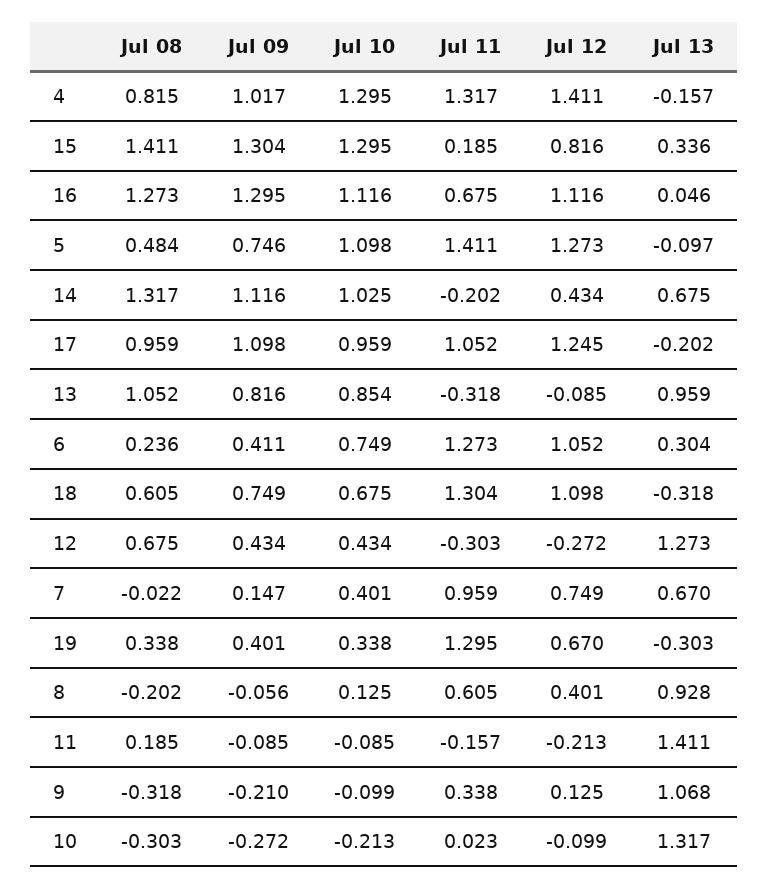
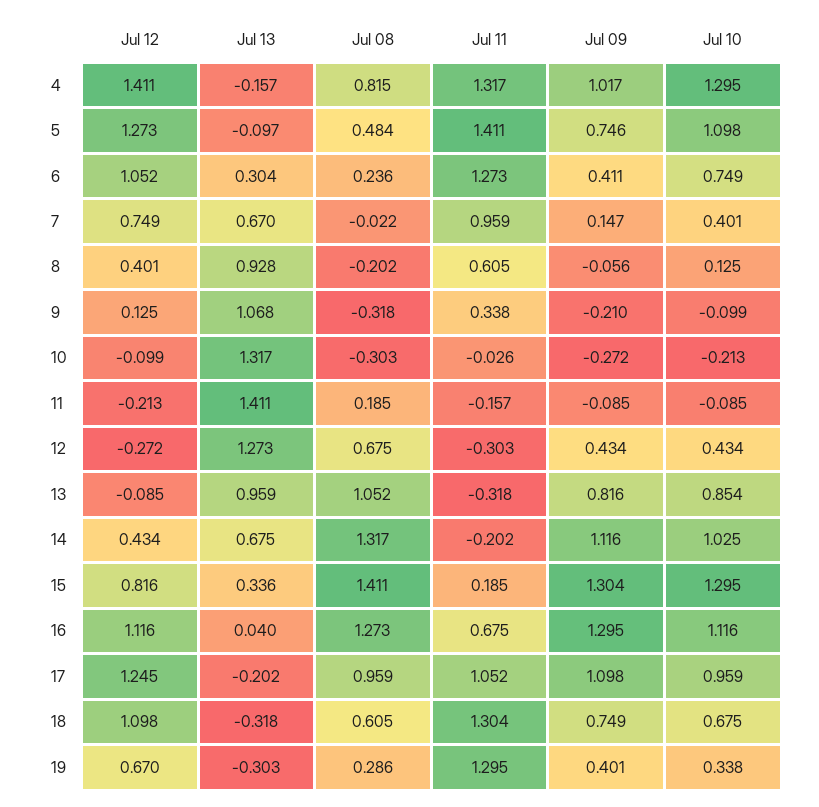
  {
    "Jul 08": {
      "4": 0.815,
      "15": 1.411,
      "16": 1.273,
      "5": 0.484,
      "14": 1.317,
      "17": 0.959,
      "13": 1.052,
      "6": 0.236,
      "18": 0.605,
      "12": 0.675,
      "7": -0.022,
-     "19": 0.338,
+     "19": 0.286,
      "8": -0.202,
      "11": 0.185,
      "9": -0.318,
      "10": -0.303
    },
    "Jul 09": {
      "4": 1.017,
      "15": 1.304,
      "16": 1.295,
      "5": 0.746,
      "14": 1.116,
      "17": 1.098,
      "13": 0.816,
      "6": 0.411,
      "18": 0.749,
      "12": 0.434,
      "7": 0.147,
      "19": 0.401,
      "8": -0.056,
      "11": -0.085,
      "9": -0.21,
      "10": -0.272
    },
    "Jul 10": {
      "4": 1.295,
      "15": 1.295,
      "16": 1.116,
      "5": 1.098,
      "14": 1.025,
      "17": 0.959,
      "13": 0.854,
      "6": 0.749,
      "18": 0.675,
      "12": 0.434,
      "7": 0.401,
      "19": 0.338,
      "8": 0.125,
      "11": -0.085,
      "9": -0.099,
      "10": -0.213
    },
    "Jul 11": {
      "4": 1.317,
      "15": 0.185,
      "16": 0.675,
      "5": 1.411,
      "14": -0.202,
      "17": 1.052,
      "13": -0.318,
      "6": 1.273,
      "18": 1.304,
      "12": -0.303,
      "7": 0.959,
      "19": 1.295,
      "8": 0.605,
      "11": -0.157,
      "9": 0.338,
-     "10": 0.023
+     "10": -0.026
    },
    "Jul 12": {
      "4": 1.411,
      "15": 0.816,
      "16": 1.116,
      "5": 1.273,
      "14": 0.434,
      "17": 1.245,
      "13": -0.085,
      "6": 1.052,
      "18": 1.098,
      "12": -0.272,
      "7": 0.749,
      "19": 0.67,
      "8": 0.401,
      "11": -0.213,
      "9": 0.125,
      "10": -0.099
    },
    "Jul 13": {
      "4": -0.157,
      "15": 0.336,
-     "16": 0.046,
+     "16": 0.04,
      "5": -0.097,
      "14": 0.675,
      "17": -0.202,
      "13": 0.959,
      "6": 0.304,
      "18": -0.318,
      "12": 1.273,
      "7": 0.67,
      "19": -0.303,
      "8": 0.928,
      "11": 1.411,
      "9": 1.068,
      "10": 1.317
    }
  }

